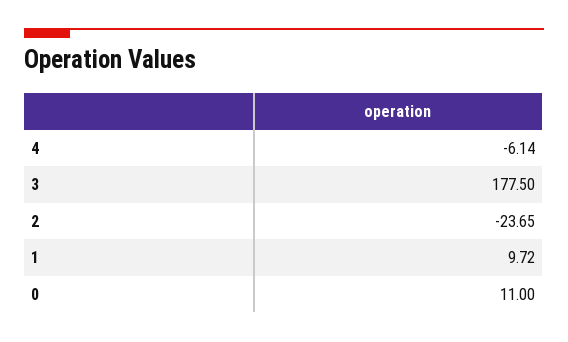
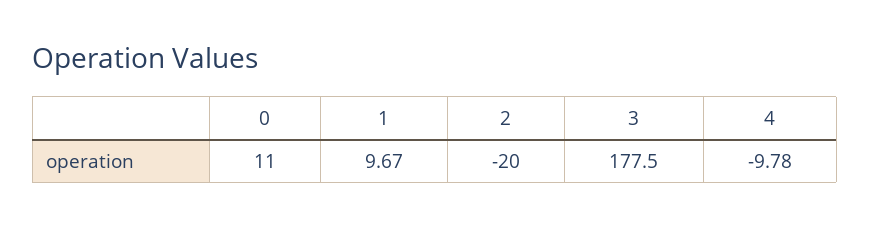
  {
-   "4": -6.14,
+   "4": -9.78,
    "3": 177.5,
-   "2": -23.65,
+   "2": -20,
-   "1": 9.72,
+   "1": 9.67,
    "0": 11
  }

